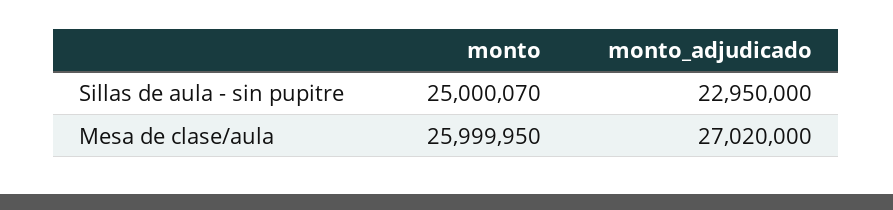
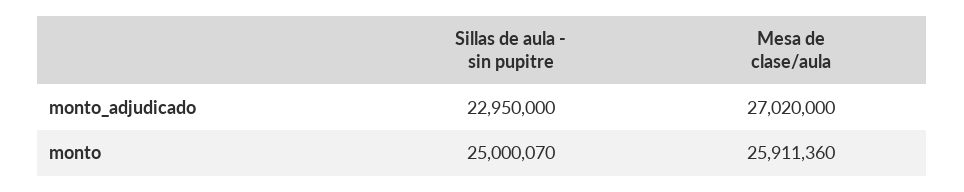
  {
    "monto": {
      "Sillas de aula - sin pupitre": 25000070,
-     "Mesa de clase/aula": 25999950
+     "Mesa de clase/aula": 25911360
    },
    "monto_adjudicado": {
      "Sillas de aula - sin pupitre": 22950000,
      "Mesa de clase/aula": 27020000
    }
  }

